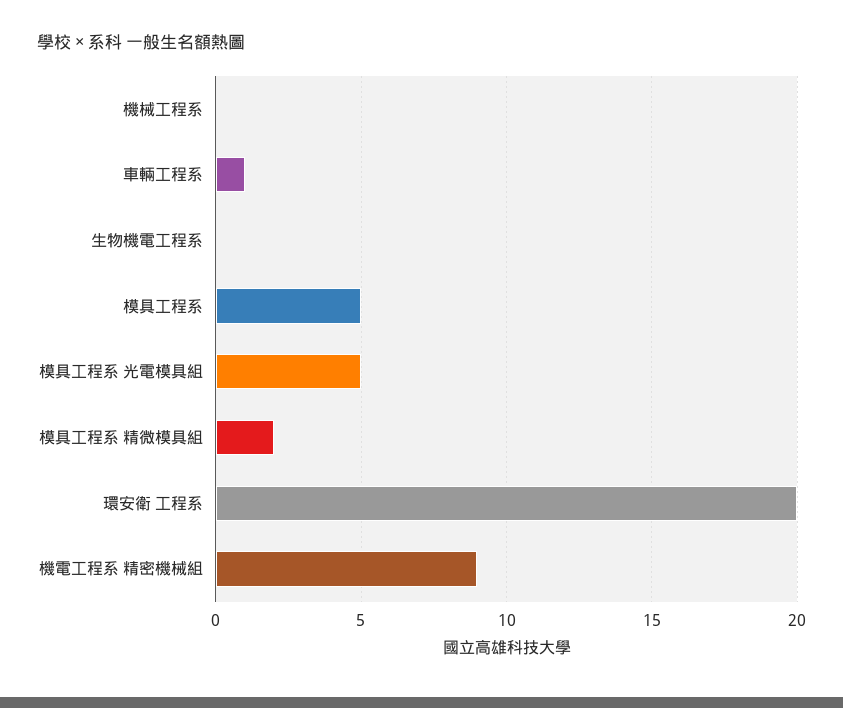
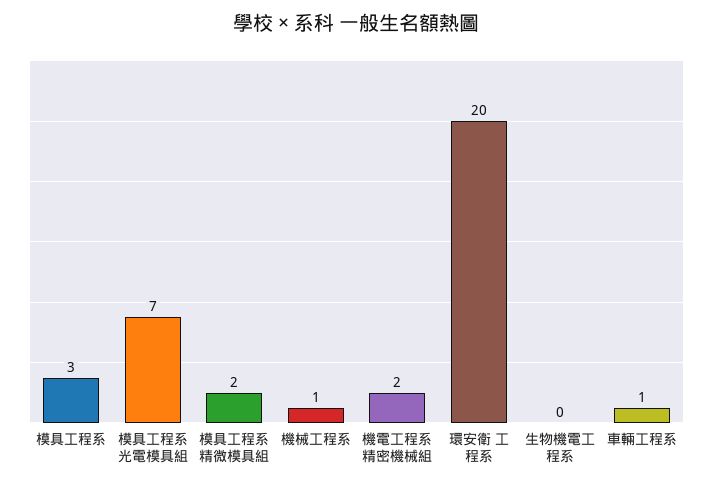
  {
-   "機械工程系": 0,
+   "機械工程系": 1,
    "車輛工程系": 1,
    "生物機電工程系": 0,
-   "模具工程系": 5,
+   "模具工程系": 3,
-   "模具工程系 光電模具組": 5,
+   "模具工程系 光電模具組": 7,
    "模具工程系 精微模具組": 2,
    "環安衛 工程系": 20,
-   "機電工程系 精密機械組": 9
+   "機電工程系 精密機械組": 2
  }

